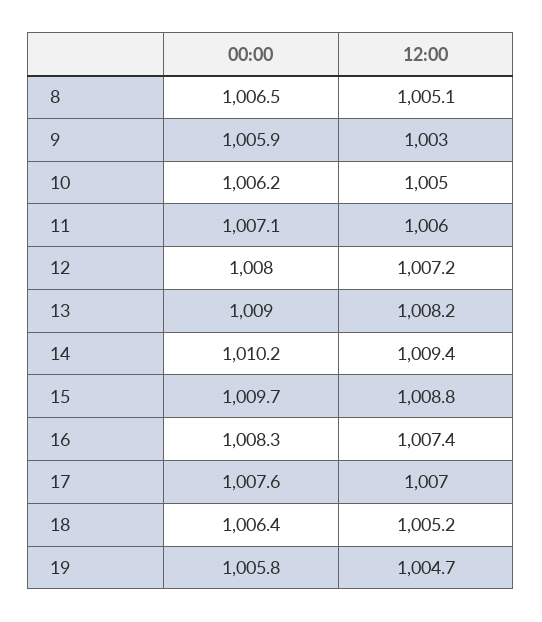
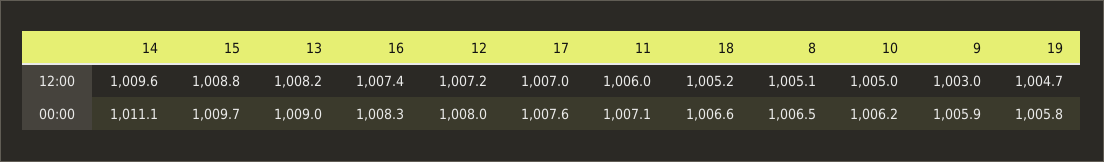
  {
    "00:00": {
      "8": 1006.5,
      "9": 1005.9,
      "10": 1006.2,
      "11": 1007.1,
      "12": 1008,
      "13": 1009,
-     "14": 1010.2,
+     "14": 1011.1,
      "15": 1009.7,
      "16": 1008.3,
      "17": 1007.6,
-     "18": 1006.4,
+     "18": 1006.6,
      "19": 1005.8
    },
    "12:00": {
      "8": 1005.1,
      "9": 1003,
      "10": 1005,
      "11": 1006,
      "12": 1007.2,
      "13": 1008.2,
-     "14": 1009.4,
+     "14": 1009.6,
      "15": 1008.8,
      "16": 1007.4,
      "17": 1007,
      "18": 1005.2,
      "19": 1004.7
    }
  }

